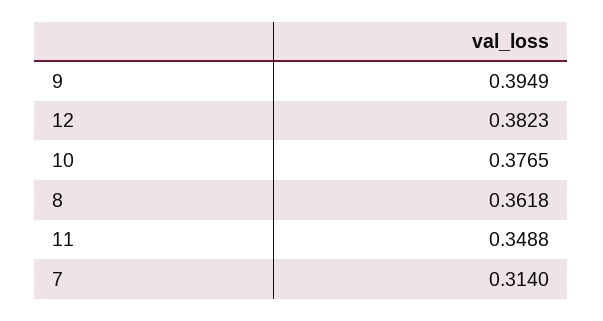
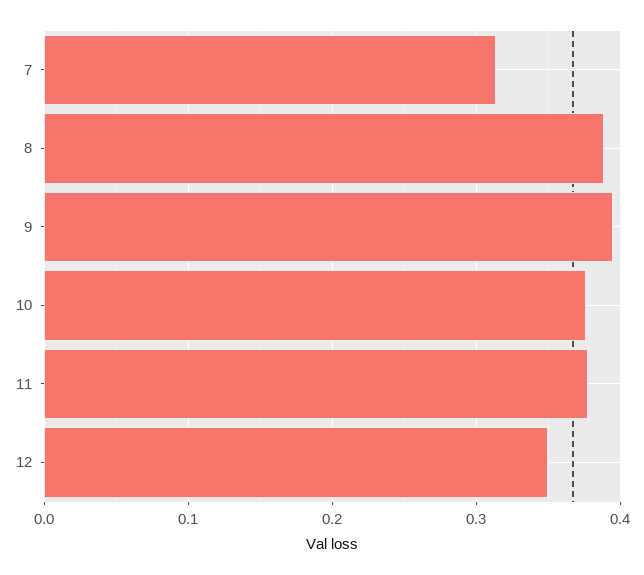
  {
    "9": 0.3949,
-   "12": 0.3823,
+   "12": 0.35,
    "10": 0.3765,
-   "8": 0.3618,
+   "8": 0.39,
-   "11": 0.3488,
+   "11": 0.38,
    "7": 0.314
  }

